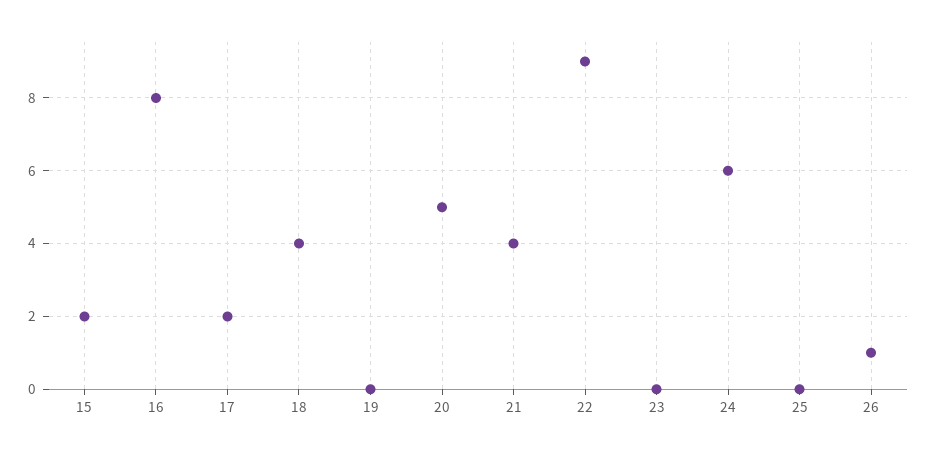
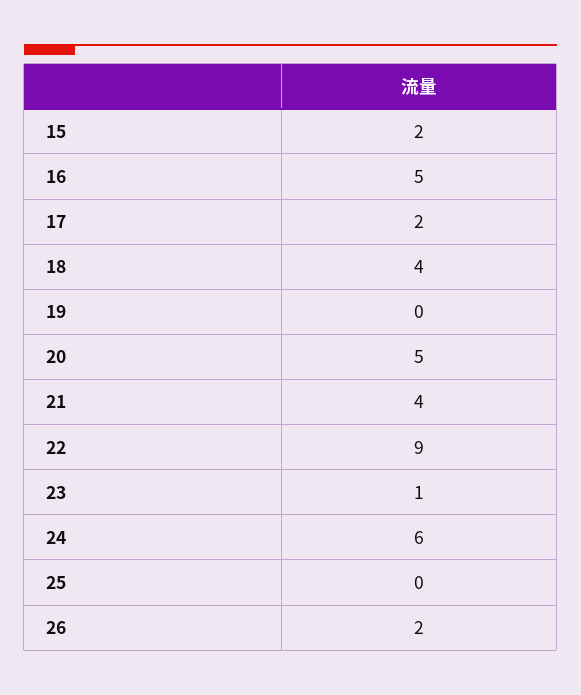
  {
    "15": 2,
-   "16": 8,
+   "16": 5,
    "17": 2,
    "18": 4,
    "19": 0,
    "20": 5,
    "21": 4,
    "22": 9,
-   "23": 0,
+   "23": 1,
    "24": 6,
    "25": 0,
-   "26": 1
+   "26": 2
  }

